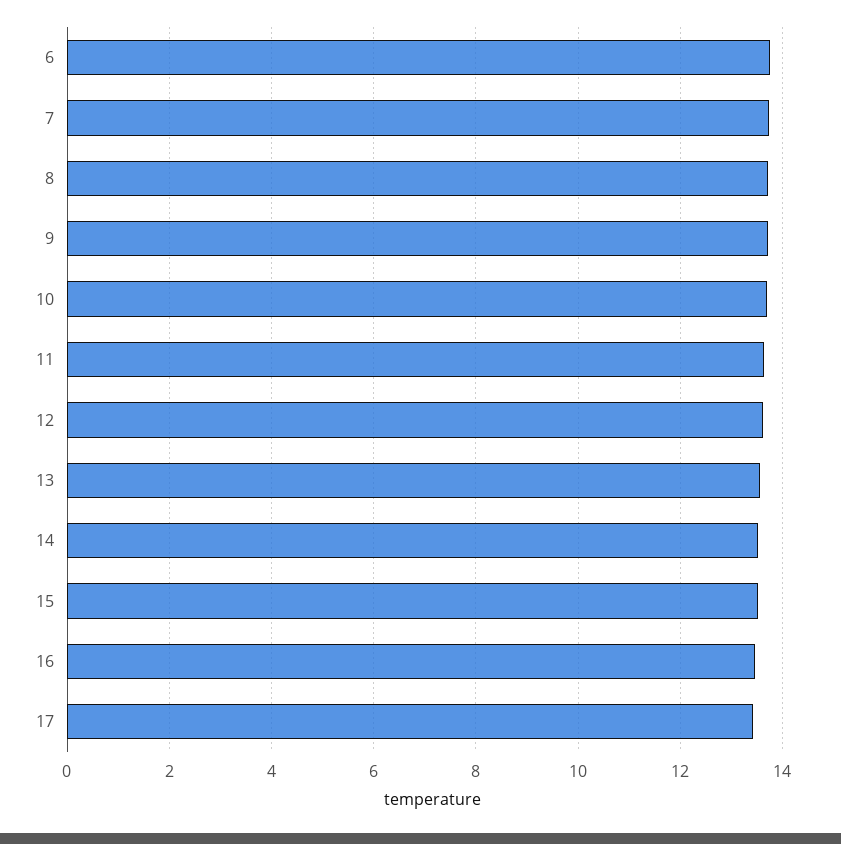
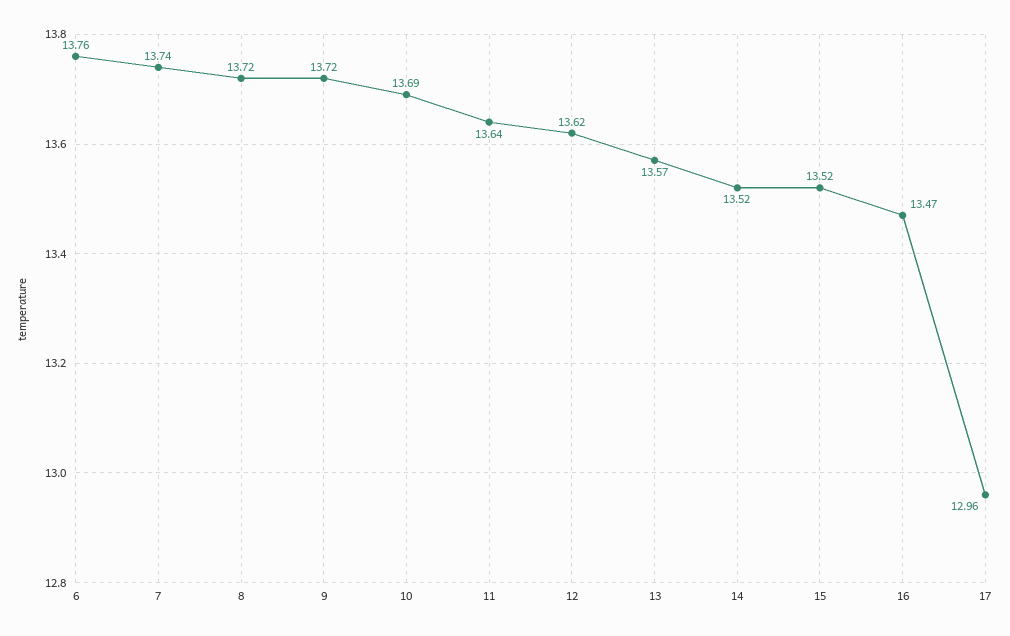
  {
    "6": 13.76,
    "7": 13.74,
    "8": 13.72,
    "9": 13.72,
    "10": 13.69,
    "11": 13.64,
    "12": 13.62,
    "13": 13.57,
    "14": 13.52,
    "15": 13.52,
    "16": 13.47,
-   "17": 13.4
+   "17": 12.96
  }

